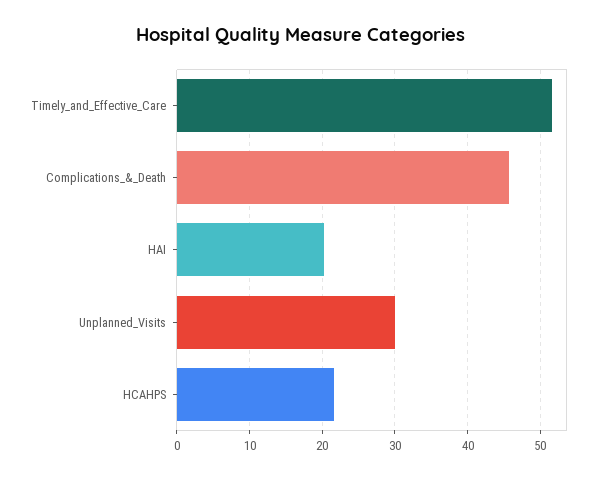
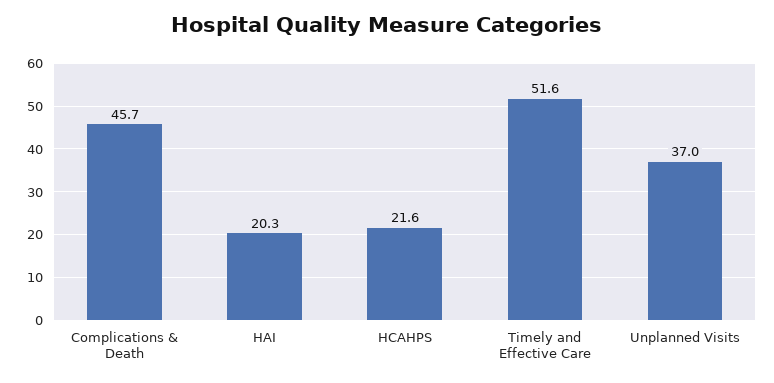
  {
    "Timely_and_Effective_Care": 51.6,
    "Complications_&_Death": 45.7,
    "HAI": 20.3,
-   "Unplanned_Visits": 30,
+   "Unplanned_Visits": 37,
    "HCAHPS": 21.6
  }

